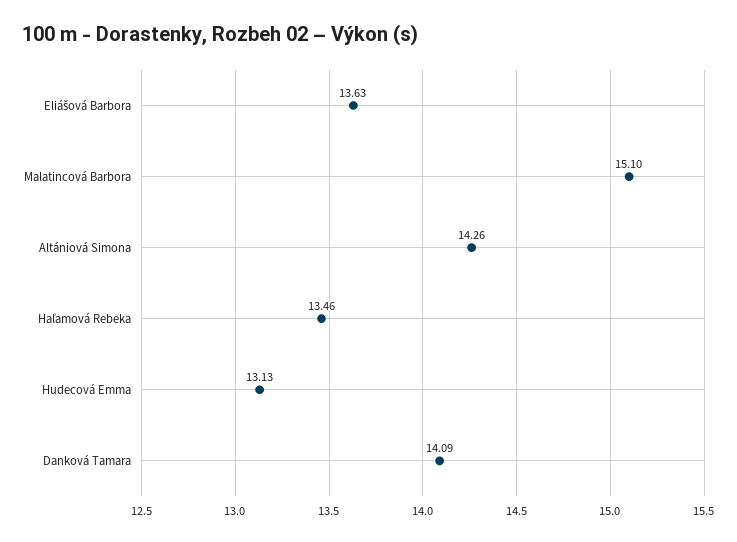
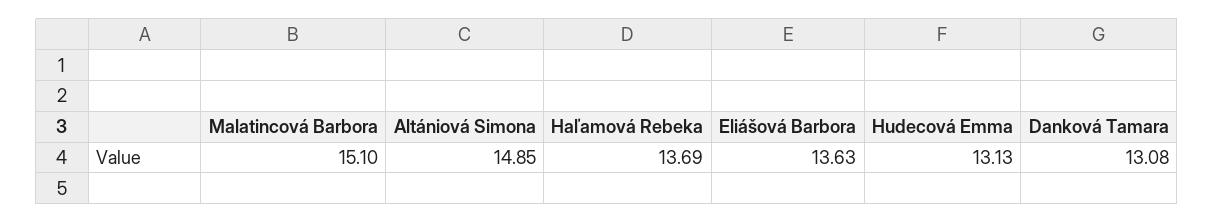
  {
    "Eliášová Barbora": 13.63,
    "Malatincová Barbora": 15.1,
-   "Altániová Simona": 14.26,
+   "Altániová Simona": 14.85,
-   "Haľamová Rebeka": 13.46,
+   "Haľamová Rebeka": 13.69,
    "Hudecová Emma": 13.13,
-   "Danková Tamara": 14.09
+   "Danková Tamara": 13.08
  }

